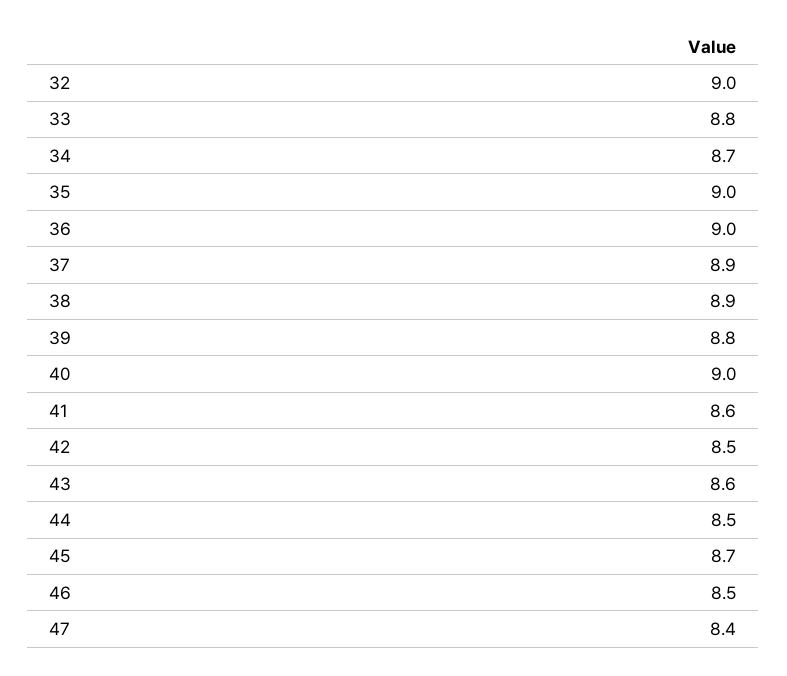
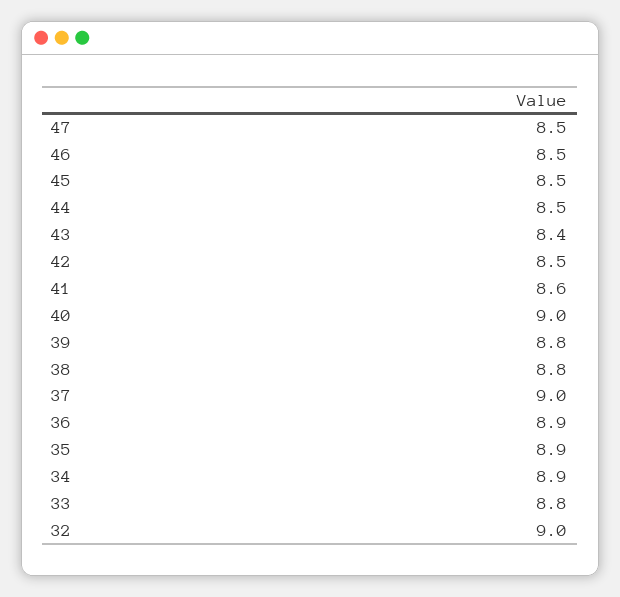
  {
    "32": 9,
    "33": 8.8,
-   "34": 8.7,
+   "34": 8.9,
-   "35": 9,
+   "35": 8.9,
-   "36": 9,
+   "36": 8.9,
-   "37": 8.9,
+   "37": 9,
-   "38": 8.9,
+   "38": 8.8,
    "39": 8.8,
    "40": 9,
    "41": 8.6,
    "42": 8.5,
-   "43": 8.6,
+   "43": 8.4,
    "44": 8.5,
-   "45": 8.7,
+   "45": 8.5,
    "46": 8.5,
-   "47": 8.4
+   "47": 8.5
  }

